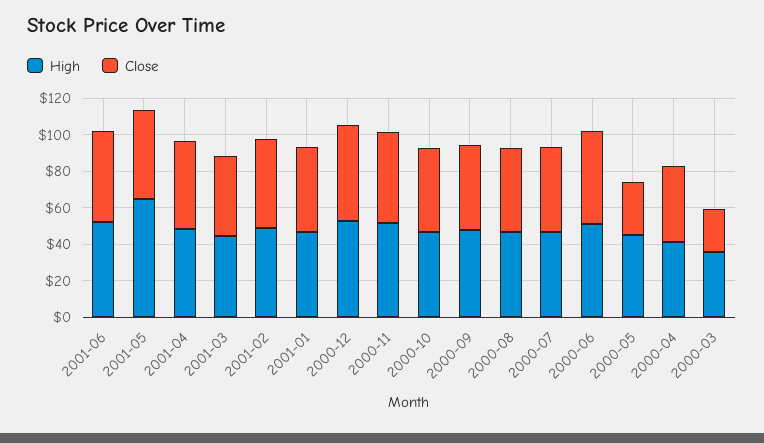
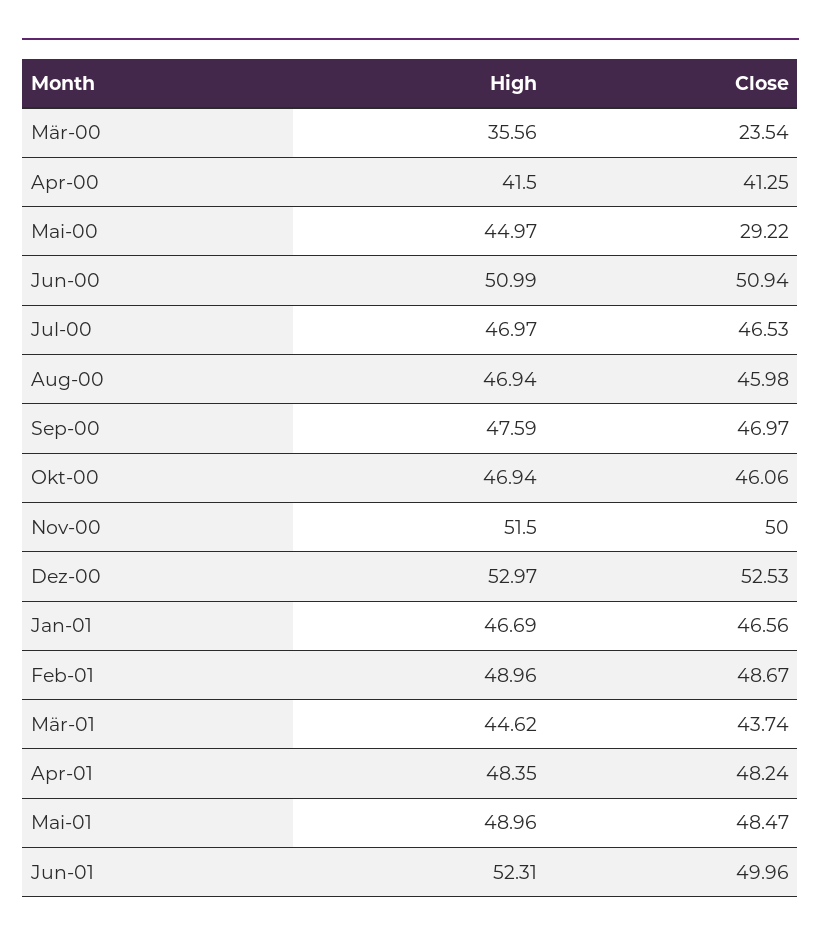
  {
    "High": {
      "2001-06": 52.31,
-     "2001-05": 65,
+     "2001-05": 48.96,
      "2001-04": 48.35,
      "2001-03": 44.62,
      "2001-02": 48.96,
      "2001-01": 46.69,
      "2000-12": 52.97,
      "2000-11": 51.5,
      "2000-10": 46.94,
      "2000-09": 47.59,
      "2000-08": 46.94,
      "2000-07": 46.97,
      "2000-06": 50.99,
      "2000-05": 44.97,
      "2000-04": 41.5,
      "2000-03": 35.56
    },
    "Close": {
      "2001-06": 49.96,
      "2001-05": 48.47,
      "2001-04": 48.24,
      "2001-03": 43.74,
      "2001-02": 48.67,
      "2001-01": 46.56,
      "2000-12": 52.53,
      "2000-11": 50,
      "2000-10": 46.06,
      "2000-09": 46.97,
      "2000-08": 45.98,
      "2000-07": 46.53,
      "2000-06": 50.94,
      "2000-05": 29.22,
      "2000-04": 41.25,
      "2000-03": 23.54
    }
  }

